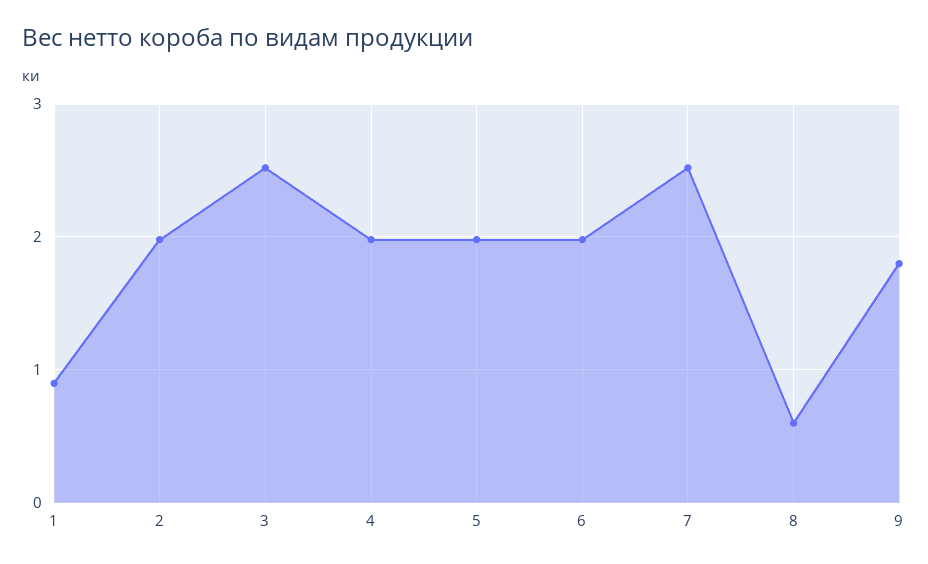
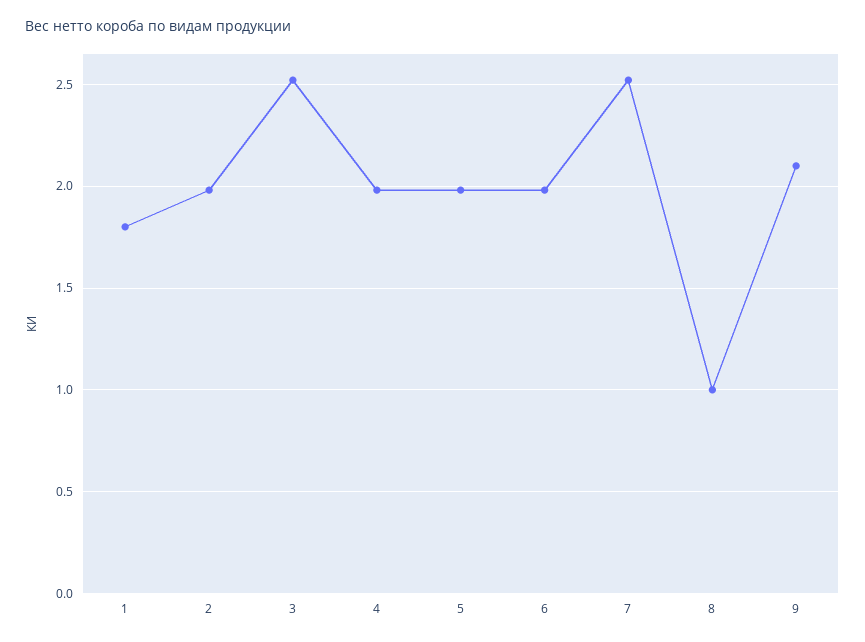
  {
-   "1": 0.9,
+   "1": 1.8,
    "2": 2,
    "3": 2.5,
    "4": 2,
    "5": 2,
    "6": 2,
    "7": 2.5,
-   "8": 0.6,
+   "8": 1,
-   "9": 1.8
+   "9": 2.1
  }

